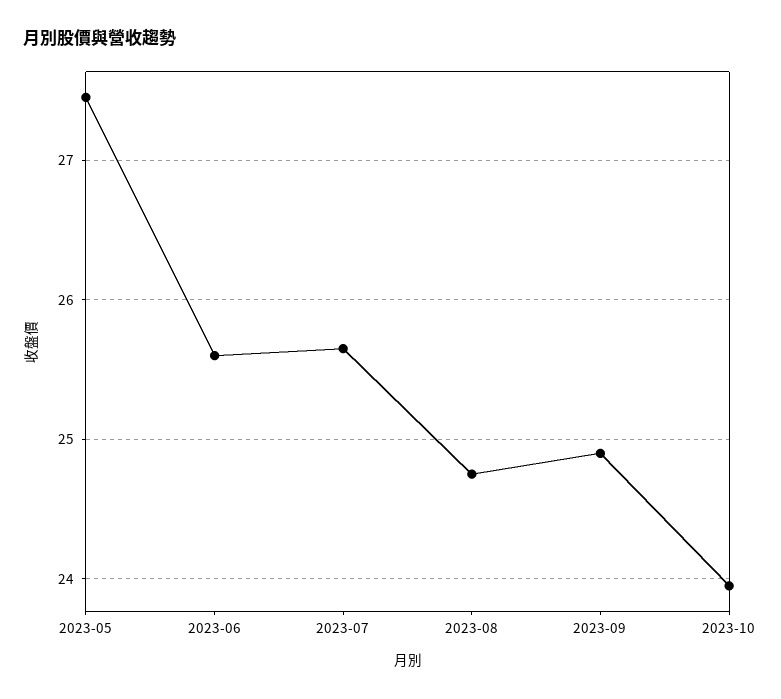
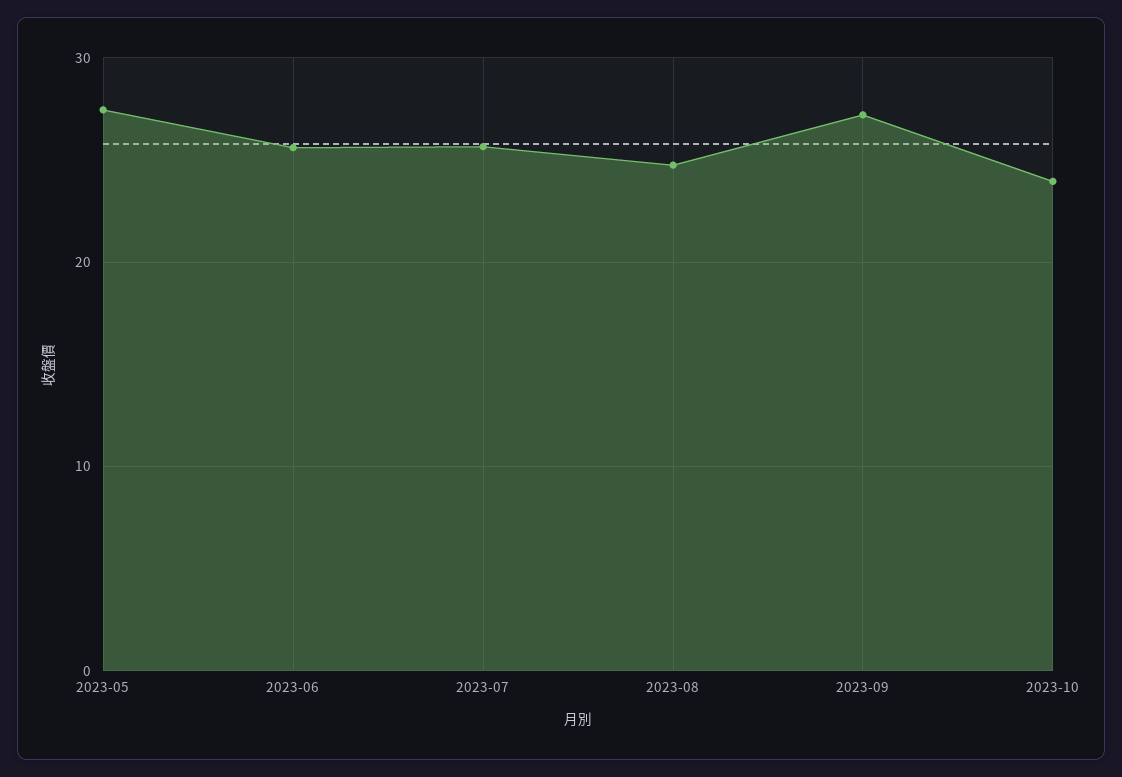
  {
    "2023-05": 27.5,
    "2023-06": 25.6,
    "2023-07": 25.7,
    "2023-08": 24.8,
-   "2023-09": 24.9,
+   "2023-09": 27,
    "2023-10": 24
  }

